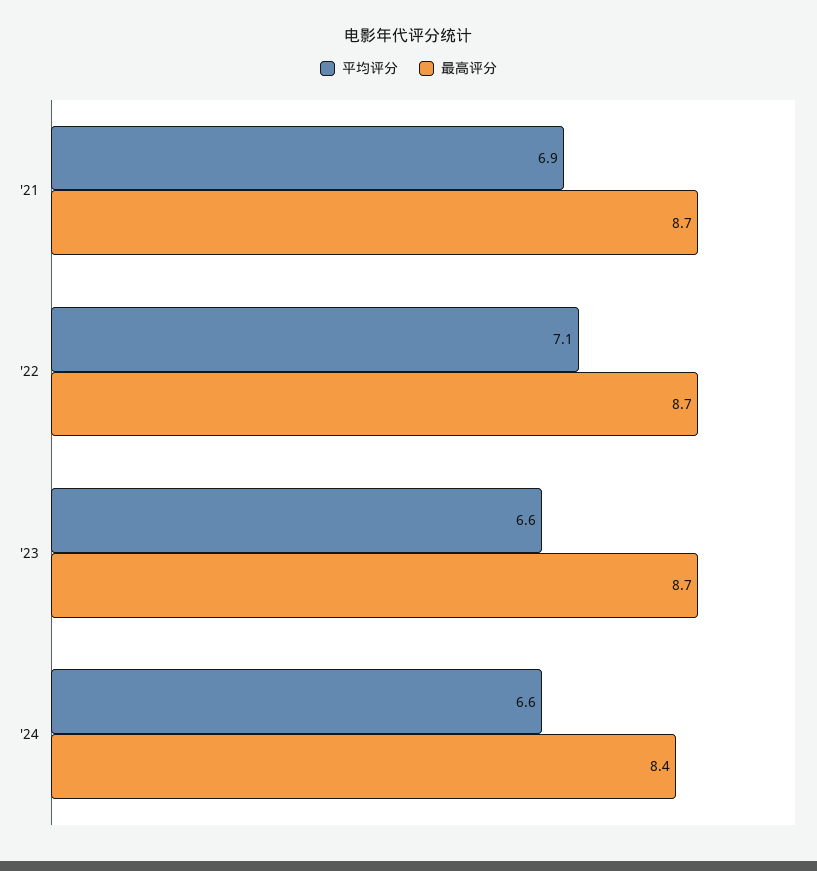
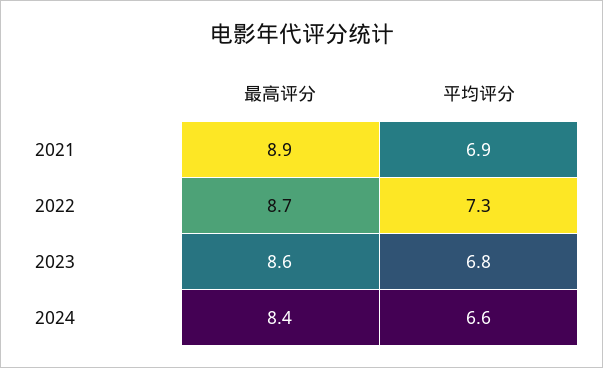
  {
    "平均评分": {
      "'21": 6.9,
-     "'22": 7.1,
+     "'22": 7.3,
-     "'23": 6.6,
+     "'23": 6.8,
      "'24": 6.6
    },
    "最高评分": {
-     "'21": 8.7,
+     "'21": 8.9,
      "'22": 8.7,
-     "'23": 8.7,
+     "'23": 8.6,
      "'24": 8.4
    }
  }

